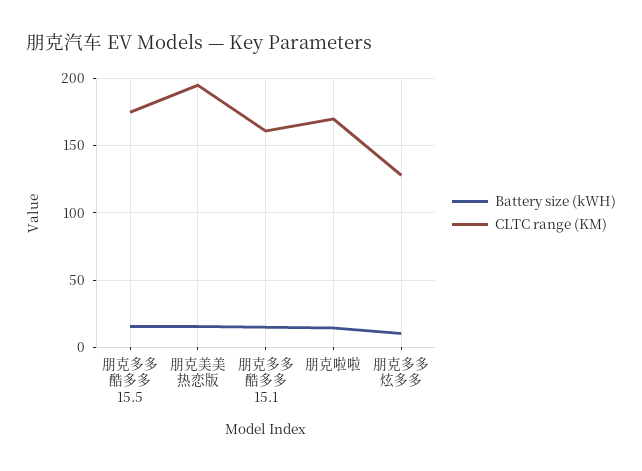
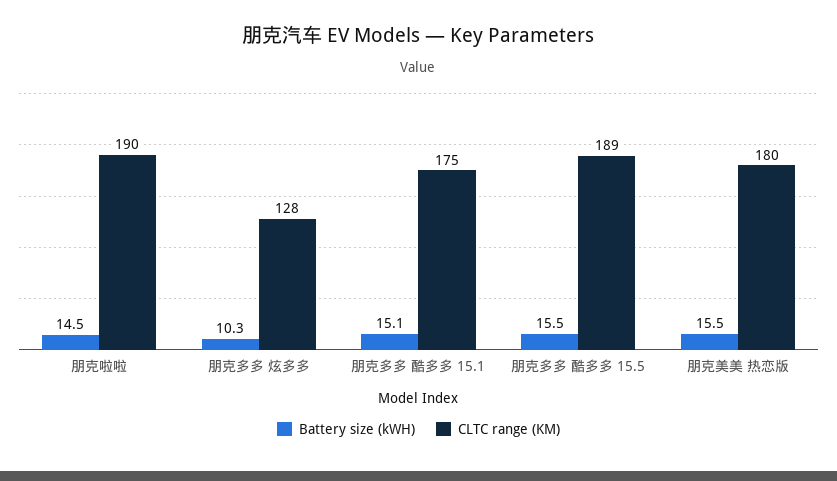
  {
    "Battery size (kWH)": {
      "朋克多多 酷多多 15.5": 15.5,
      "朋克美美 热恋版": 15.5,
      "朋克多多 酷多多 15.1": 15.1,
      "朋克啦啦": 14.5,
      "朋克多多 炫多多": 10.3
    },
    "CLTC range (KM)": {
-     "朋克多多 酷多多 15.5": 175,
+     "朋克多多 酷多多 15.5": 189,
-     "朋克美美 热恋版": 195,
+     "朋克美美 热恋版": 180,
-     "朋克多多 酷多多 15.1": 160,
+     "朋克多多 酷多多 15.1": 175,
-     "朋克啦啦": 170,
+     "朋克啦啦": 190,
      "朋克多多 炫多多": 128
    }
  }

